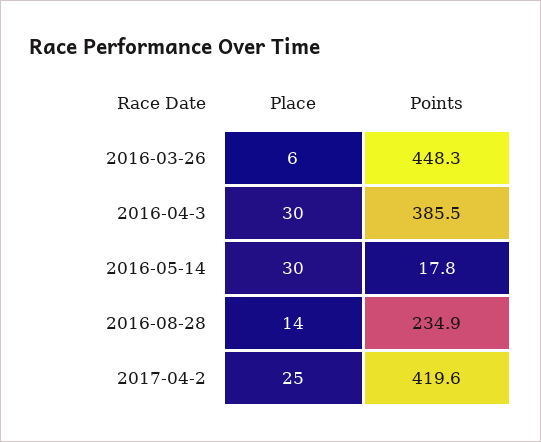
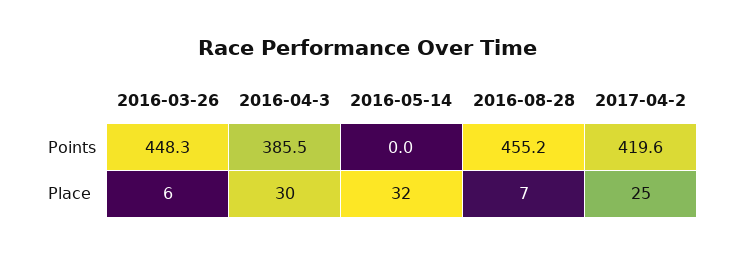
  {
    "Place": {
      "2016-03-26": 6,
      "2016-04-3": 30,
-     "2016-05-14": 30,
+     "2016-05-14": 32,
-     "2016-08-28": 14,
+     "2016-08-28": 7,
      "2017-04-2": 25
    },
    "Points": {
      "2016-03-26": 448.3,
      "2016-04-3": 385.5,
-     "2016-05-14": 17.8,
+     "2016-05-14": 0,
-     "2016-08-28": 234.9,
+     "2016-08-28": 455.2,
      "2017-04-2": 419.6
    }
  }

